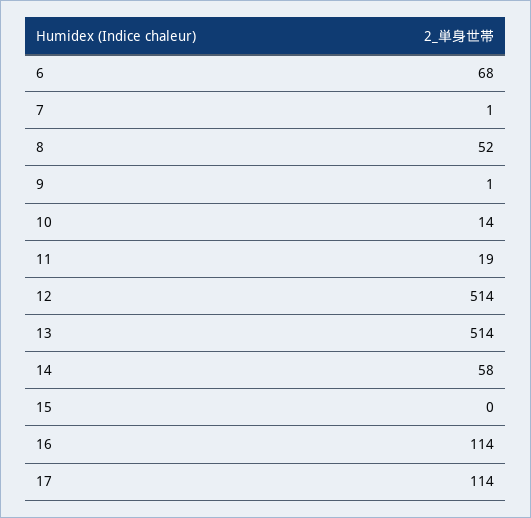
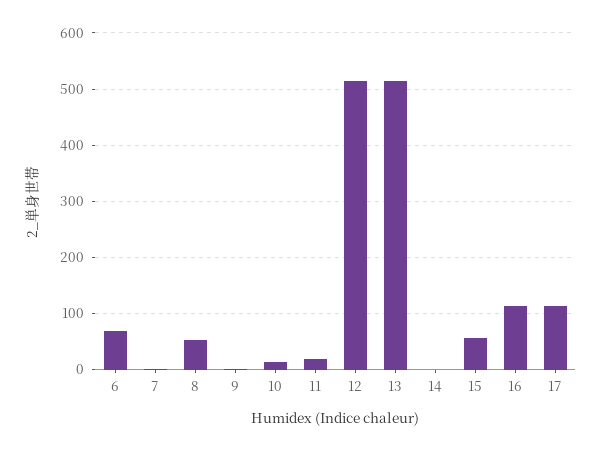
  {
    "6": 68,
    "7": 1,
    "8": 52,
    "9": 1,
    "10": 14,
    "11": 19,
    "12": 514,
    "13": 514,
-   "14": 58,
+   "14": 0,
-   "15": 0,
+   "15": 60,
    "16": 114,
    "17": 114
  }

